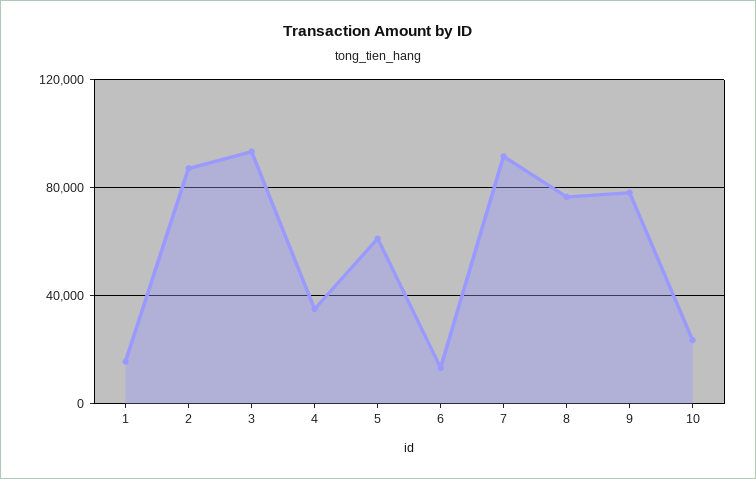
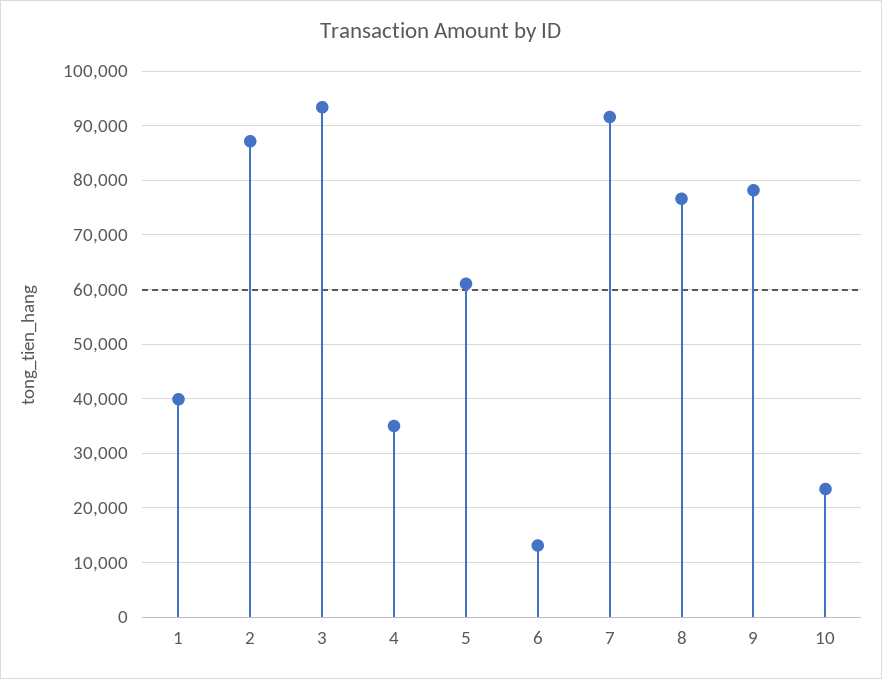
  {
-   "1": 15000,
+   "1": 40000,
    "2": 88000,
    "3": 94000,
    "4": 36000,
    "5": 62000,
    "6": 14000,
    "7": 92000,
    "8": 76000,
    "9": 78000,
    "10": 24000
  }

